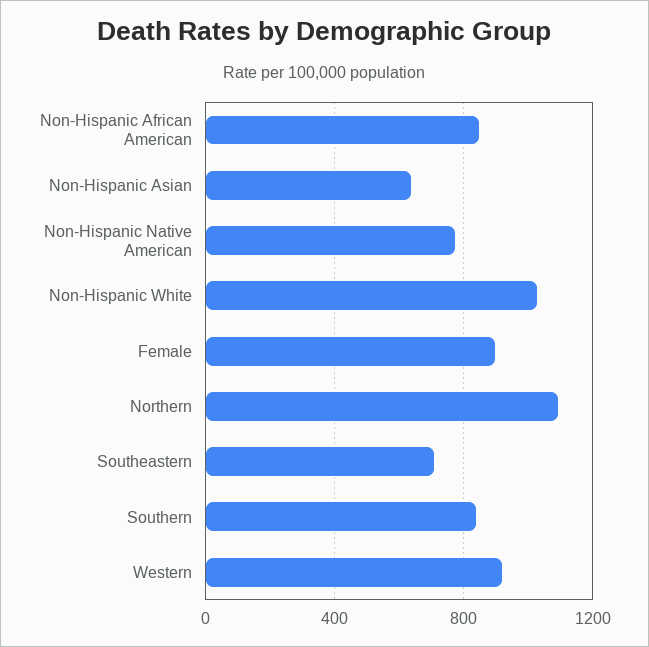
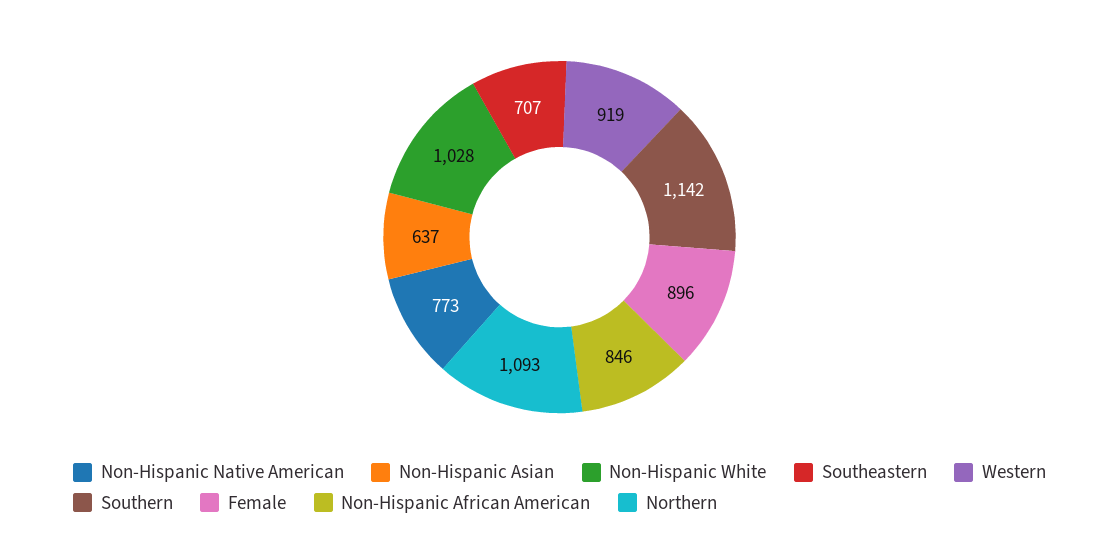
  {
    "Non-Hispanic African American": 846,
    "Non-Hispanic Asian": 637,
    "Non-Hispanic Native American": 773,
    "Non-Hispanic White": 1028,
    "Female": 896,
    "Northern": 1093,
    "Southeastern": 707,
-   "Southern": 850,
+   "Southern": 1142,
    "Western": 919
  }

